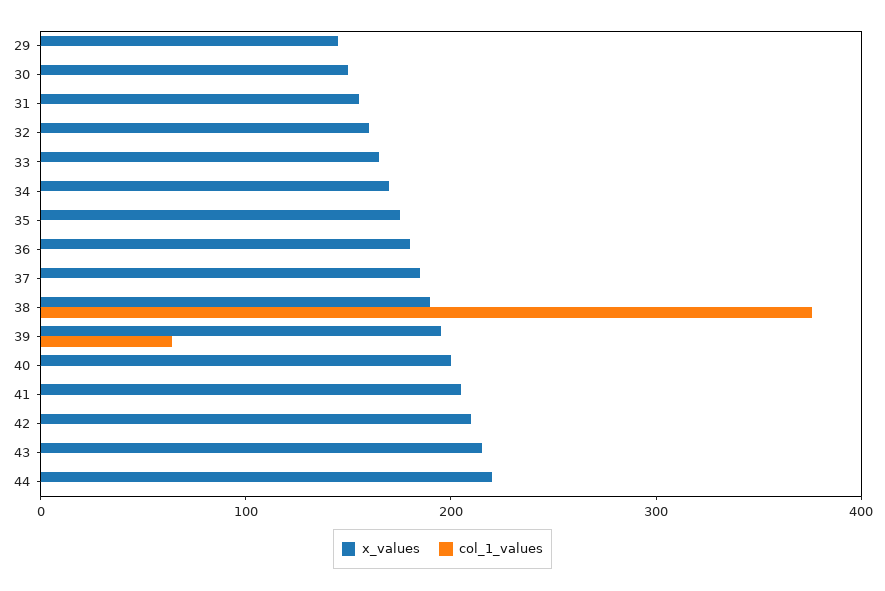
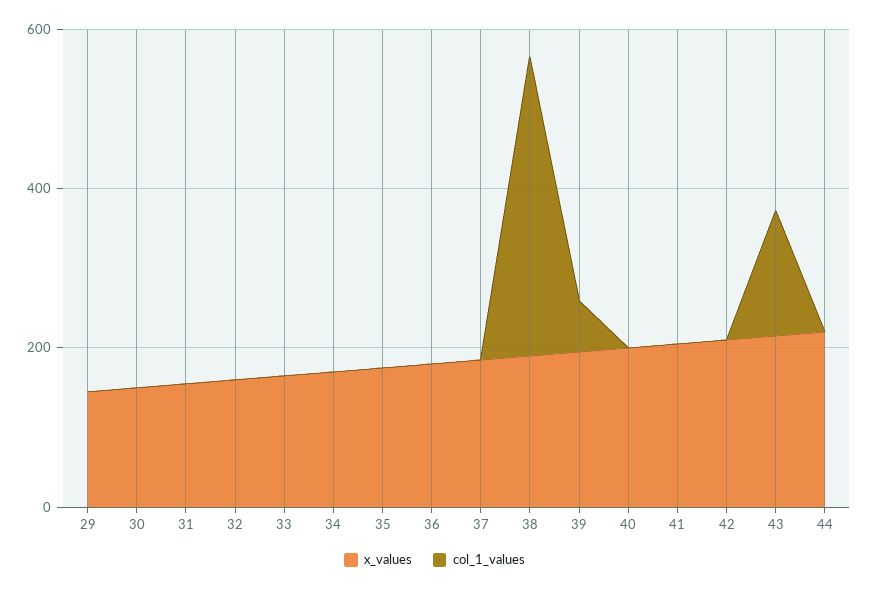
  {
    "x_values": {
      "29": 140,
      "30": 160,
      "31": 160,
      "32": 160,
      "33": 160,
      "34": 180,
      "35": 180,
      "36": 180,
      "37": 180,
      "38": 200,
      "39": 200,
      "40": 200,
      "41": 200,
      "42": 220,
      "43": 220,
      "44": 220
    },
    "col_1_values": {
      "29": 0,
      "30": 0,
      "31": 0,
      "32": 0,
      "33": 0,
      "34": 0,
      "35": 0,
      "36": 0,
      "37": 0,
      "38": 380,
      "39": 60,
      "40": 0,
      "41": 0,
      "42": 0,
-     "43": 0,
+     "43": 150,
      "44": 0
    }
  }

